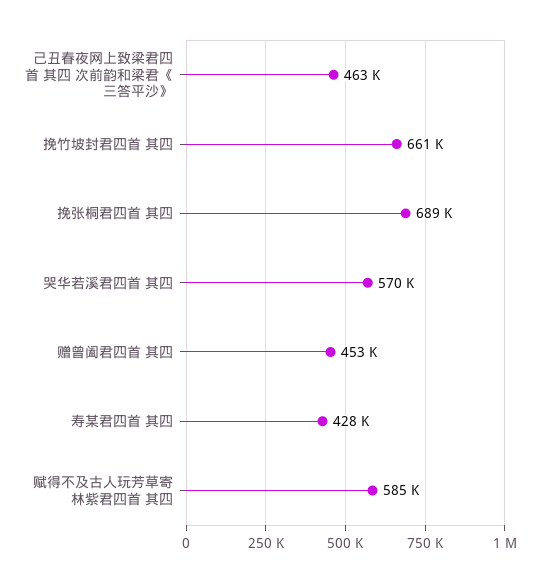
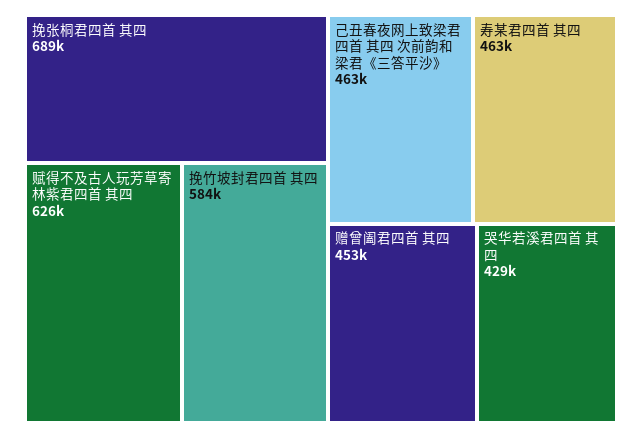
  {
    "己丑春夜网上致梁君四首 其四 次前韵和梁君《三答平沙》": 463000,
-   "挽竹坡封君四首 其四": 661000,
+   "挽竹坡封君四首 其四": 584000,
    "挽张桐君四首 其四": 689000,
-   "哭华若溪君四首 其四": 570000,
+   "哭华若溪君四首 其四": 429000,
    "赠曾阖君四首 其四": 453000,
-   "寿某君四首 其四": 428000,
+   "寿某君四首 其四": 463000,
-   "赋得不及古人玩芳草寄林紫君四首 其四": 585000
+   "赋得不及古人玩芳草寄林紫君四首 其四": 626000
  }

